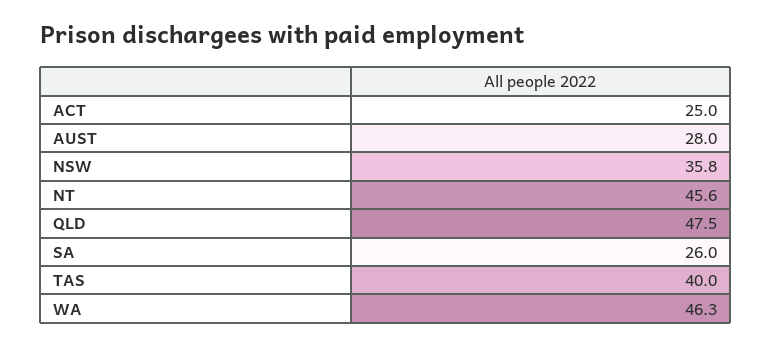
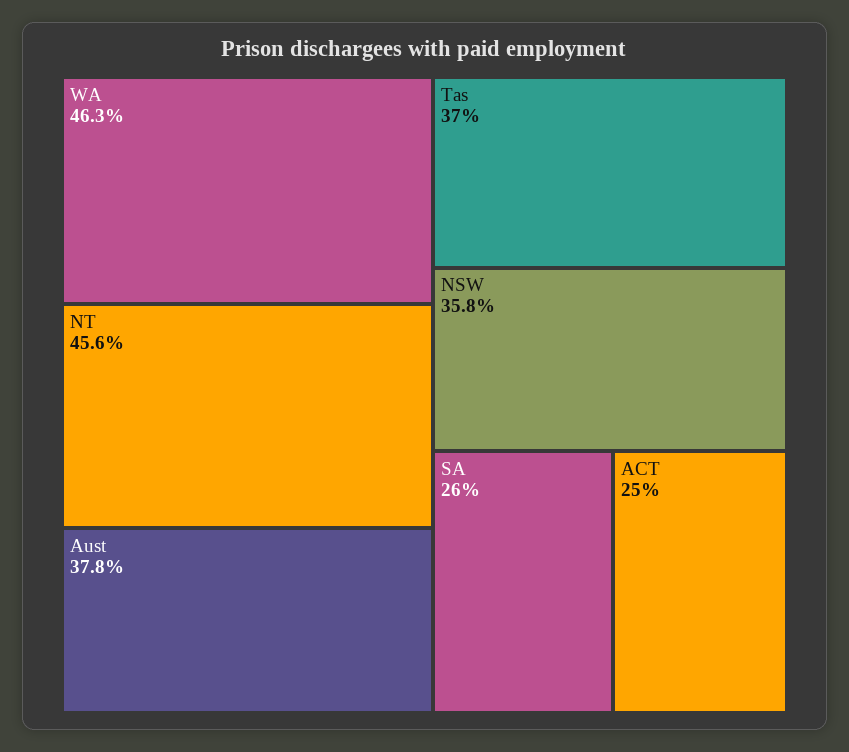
  {
    "ACT": 25,
-   "AUST": 28,
+   "AUST": 37.8,
    "NSW": 35.8,
    "NT": 45.6,
-   "QLD": 47.5,
    "SA": 26,
-   "TAS": 40,
+   "TAS": 37,
    "WA": 46.3
  }

